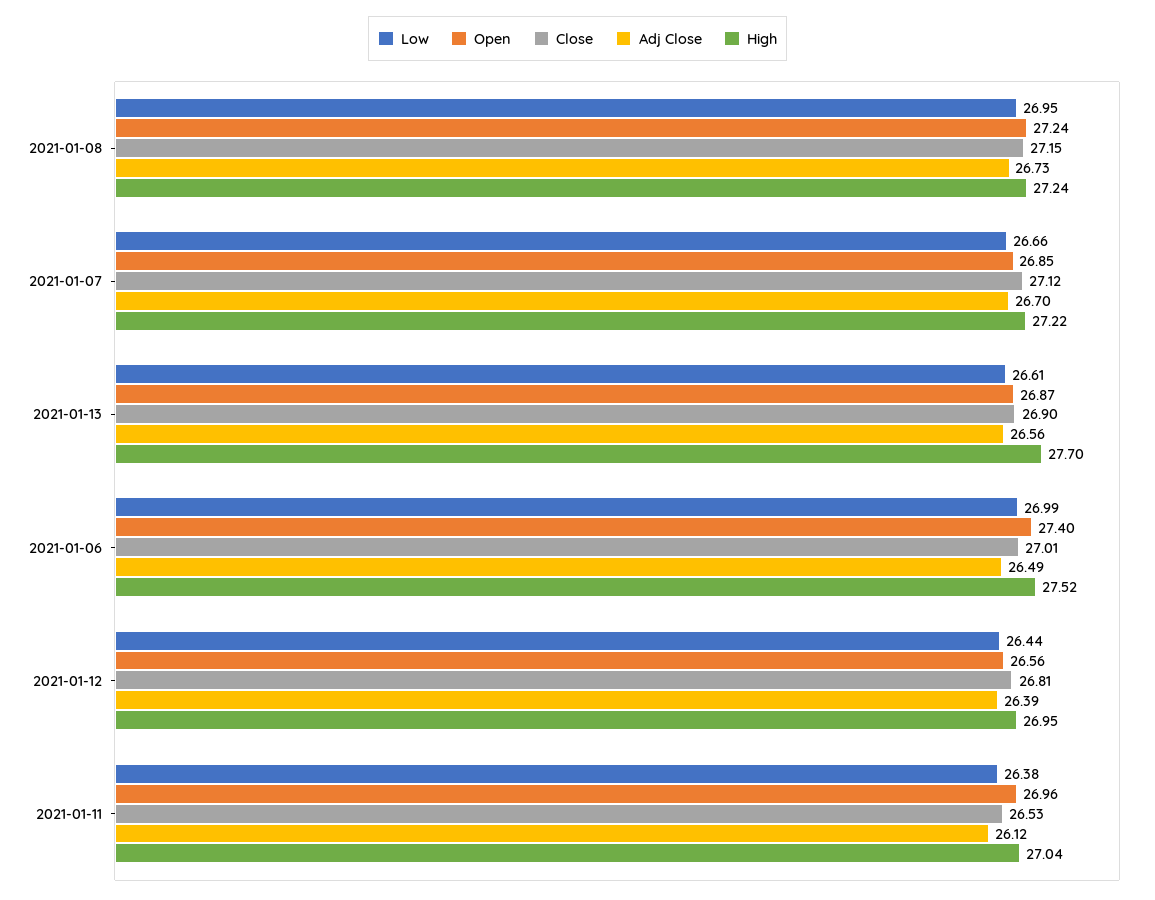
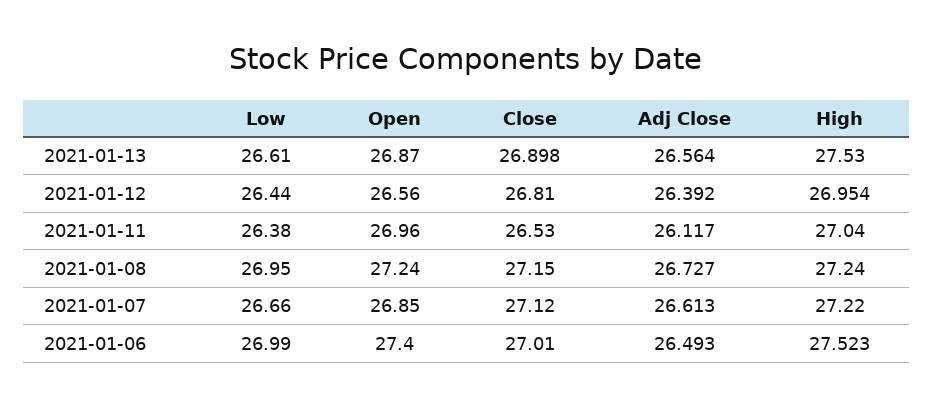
  {
    "Low": {
      "2021-01-08": 26.95,
      "2021-01-07": 26.66,
      "2021-01-13": 26.61,
      "2021-01-06": 26.99,
      "2021-01-12": 26.44,
      "2021-01-11": 26.38
    },
    "Open": {
      "2021-01-08": 27.24,
      "2021-01-07": 26.85,
      "2021-01-13": 26.87,
      "2021-01-06": 27.4,
      "2021-01-12": 26.56,
      "2021-01-11": 26.96
    },
    "Close": {
      "2021-01-08": 27.15,
      "2021-01-07": 27.12,
      "2021-01-13": 26.898,
      "2021-01-06": 27.01,
      "2021-01-12": 26.81,
      "2021-01-11": 26.53
    },
    "Adj Close": {
      "2021-01-08": 26.727,
-     "2021-01-07": 26.7,
+     "2021-01-07": 26.613,
      "2021-01-13": 26.564,
      "2021-01-06": 26.493,
      "2021-01-12": 26.392,
      "2021-01-11": 26.117
    },
    "High": {
      "2021-01-08": 27.24,
      "2021-01-07": 27.22,
-     "2021-01-13": 27.7,
+     "2021-01-13": 27.53,
      "2021-01-06": 27.523,
      "2021-01-12": 26.954,
      "2021-01-11": 27.04
    }
  }

